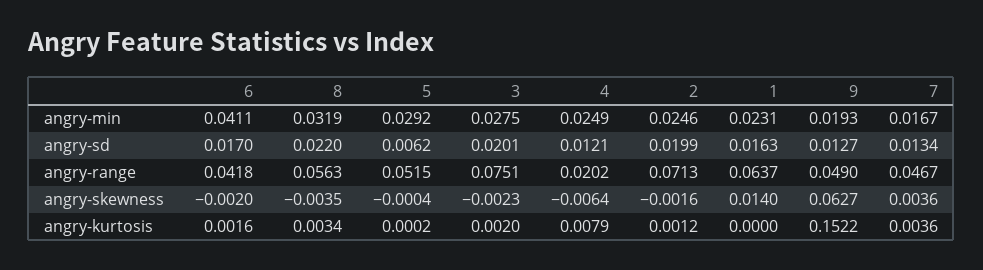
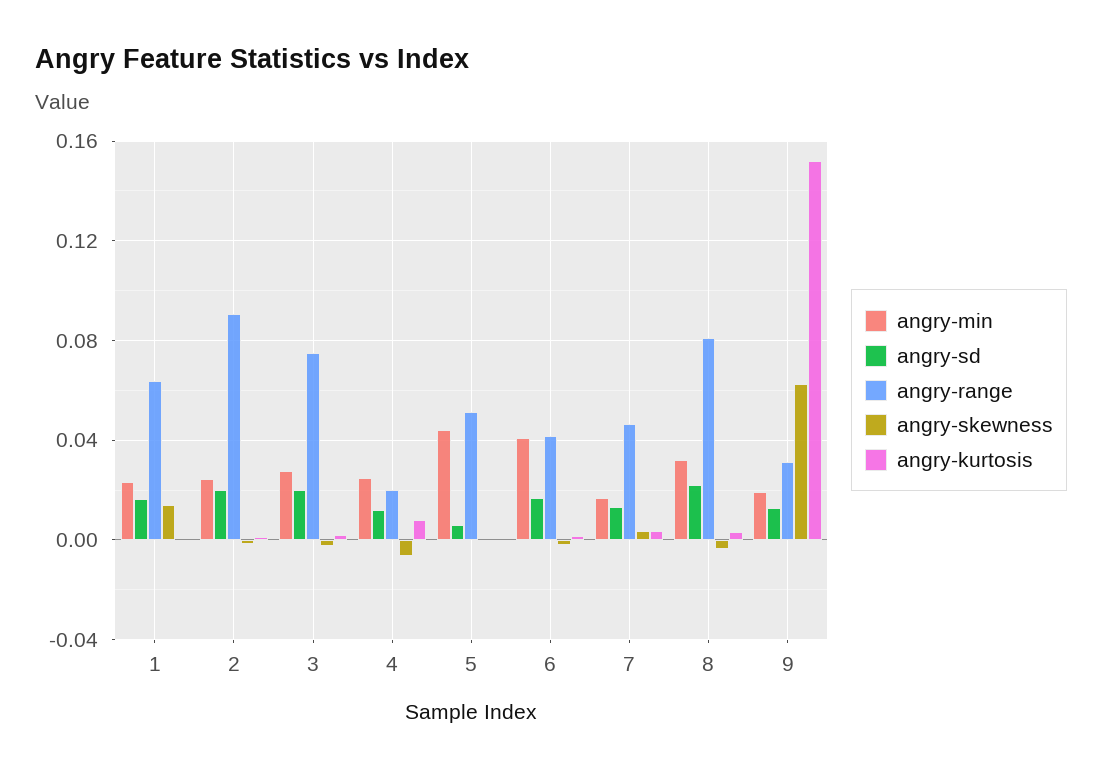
  {
    "angry-min": {
      "6": 0.0411,
      "8": 0.0319,
-     "5": 0.0292,
+     "5": 0.045,
      "3": 0.0275,
      "4": 0.0249,
      "2": 0.0246,
      "1": 0.0231,
      "9": 0.0193,
      "7": 0.0167
    },
    "angry-sd": {
      "6": 0.017,
      "8": 0.022,
      "5": 0.0062,
      "3": 0.0201,
      "4": 0.0121,
      "2": 0.0199,
      "1": 0.0163,
      "9": 0.0127,
      "7": 0.0134
    },
    "angry-range": {
      "6": 0.0418,
-     "8": 0.0563,
+     "8": 0.08,
      "5": 0.0515,
      "3": 0.0751,
      "4": 0.0202,
-     "2": 0.0713,
+     "2": 0.09,
      "1": 0.0637,
-     "9": 0.049,
+     "9": 0.03,
      "7": 0.0467
    },
    "angry-skewness": {
      "6": -0.002,
      "8": -0.0035,
      "5": -0.0004,
      "3": -0.0023,
      "4": -0.0064,
      "2": -0.0016,
      "1": 0.014,
      "9": 0.0627,
      "7": 0.0036
    },
    "angry-kurtosis": {
      "6": 0.0016,
      "8": 0.0034,
      "5": 0.0002,
      "3": 0.002,
      "4": 0.0079,
      "2": 0.0012,
      "1": 0,
      "9": 0.1522,
      "7": 0.0036
    }
  }

